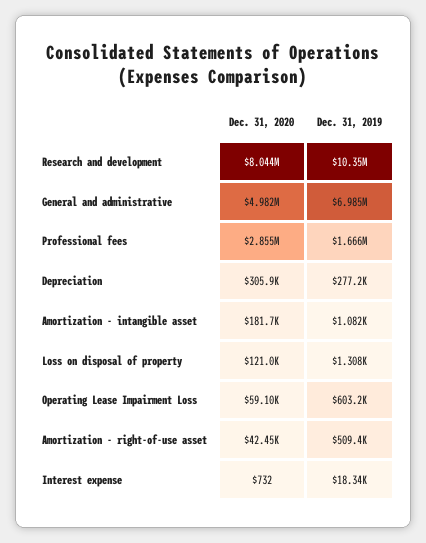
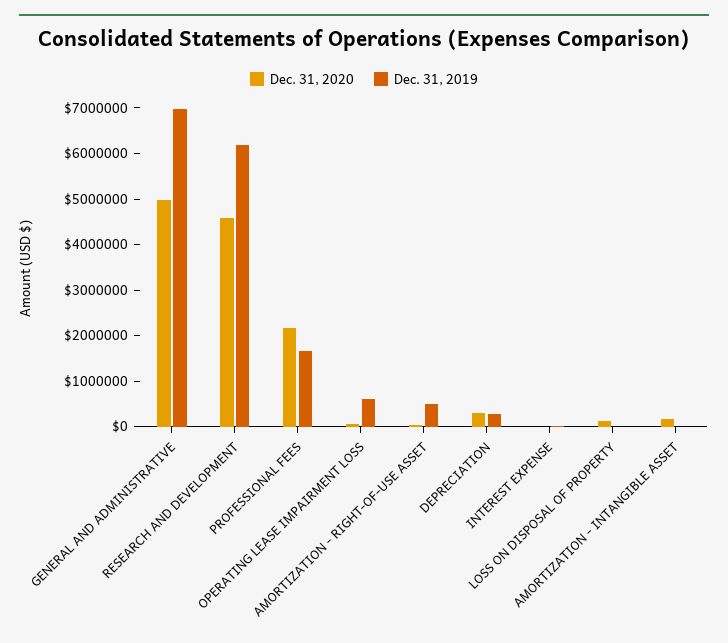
  {
    "Dec. 31, 2020": {
-     "Research and development": 8044000,
+     "Research and development": 4600000,
      "General and administrative": 4982000,
-     "Professional fees": 2855000,
+     "Professional fees": 2200000,
      "Depreciation": 305900,
      "Amortization - intangible asset": 181700,
      "Loss on disposal of property": 121000,
      "Operating Lease Impairment Loss": 59100,
      "Amortization - right-of-use asset": 42450,
      "Interest expense": 732
    },
    "Dec. 31, 2019": {
-     "Research and development": 10350000,
+     "Research and development": 6200000,
      "General and administrative": 6985000,
      "Professional fees": 1666000,
      "Depreciation": 277200,
      "Amortization - intangible asset": 1082,
      "Loss on disposal of property": 1308,
      "Operating Lease Impairment Loss": 603200,
      "Amortization - right-of-use asset": 509400,
      "Interest expense": 18340
    }
  }

